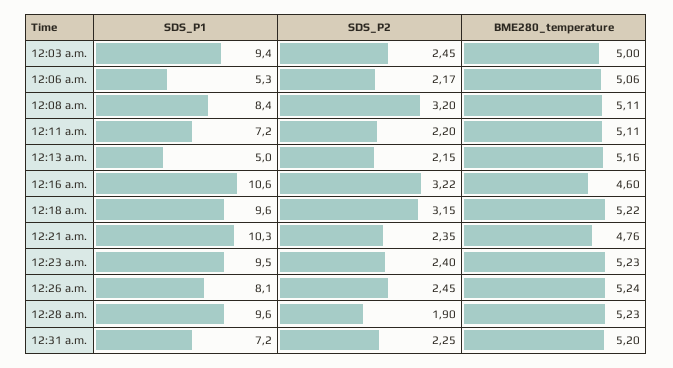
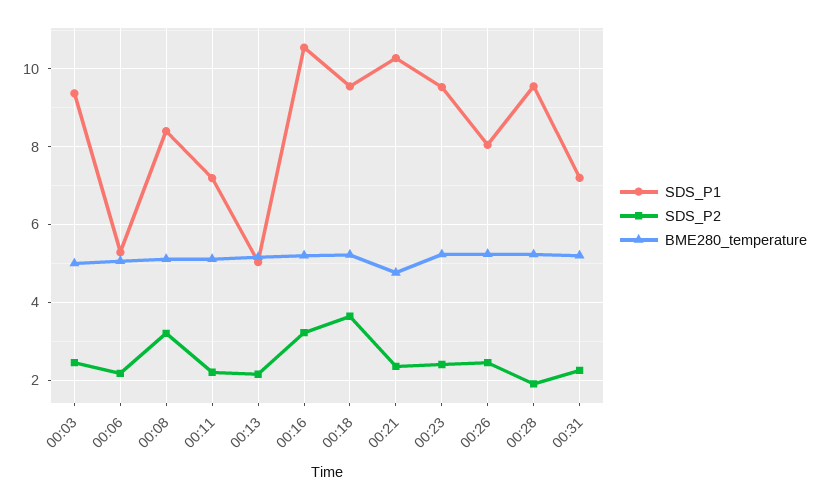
  {
    "SDS_P1": {
      "12:03 a.m.": 9.4,
      "12:06 a.m.": 5.3,
      "12:08 a.m.": 8.4,
      "12:11 a.m.": 7.2,
      "12:13 a.m.": 5,
      "12:16 a.m.": 10.6,
      "12:18 a.m.": 9.6,
      "12:21 a.m.": 10.3,
      "12:23 a.m.": 9.5,
      "12:26 a.m.": 8.1,
      "12:28 a.m.": 9.6,
      "12:31 a.m.": 7.2
    },
    "SDS_P2": {
      "12:03 a.m.": 2.45,
      "12:06 a.m.": 2.17,
      "12:08 a.m.": 3.2,
      "12:11 a.m.": 2.2,
      "12:13 a.m.": 2.15,
      "12:16 a.m.": 3.22,
-     "12:18 a.m.": 3.15,
+     "12:18 a.m.": 3.6,
      "12:21 a.m.": 2.35,
      "12:23 a.m.": 2.4,
      "12:26 a.m.": 2.45,
      "12:28 a.m.": 1.9,
      "12:31 a.m.": 2.25
    },
    "BME280_temperature": {
      "12:03 a.m.": 5,
      "12:06 a.m.": 5.06,
      "12:08 a.m.": 5.11,
      "12:11 a.m.": 5.11,
      "12:13 a.m.": 5.16,
-     "12:16 a.m.": 4.6,
+     "12:16 a.m.": 5.2,
      "12:18 a.m.": 5.22,
      "12:21 a.m.": 4.76,
      "12:23 a.m.": 5.23,
      "12:26 a.m.": 5.24,
      "12:28 a.m.": 5.23,
      "12:31 a.m.": 5.2
    }
  }

